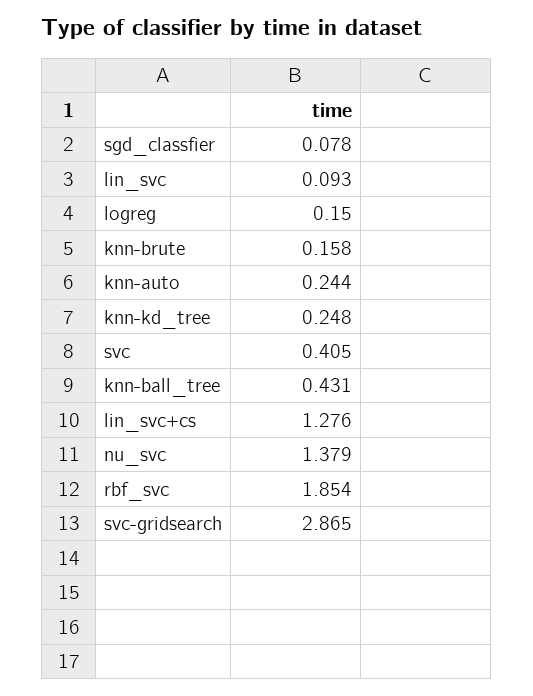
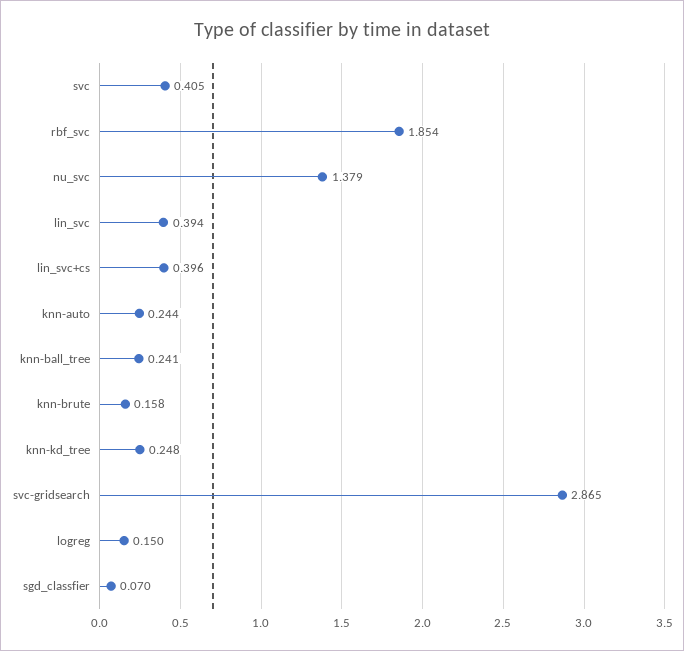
  {
-   "sgd_classfier": 0.078,
+   "sgd_classfier": 0.07,
-   "lin_svc": 0.093,
+   "lin_svc": 0.394,
    "logreg": 0.15,
    "knn-brute": 0.158,
    "knn-auto": 0.244,
    "knn-kd_tree": 0.248,
    "svc": 0.405,
-   "knn-ball_tree": 0.431,
+   "knn-ball_tree": 0.241,
-   "lin_svc+cs": 1.276,
+   "lin_svc+cs": 0.396,
    "nu_svc": 1.379,
    "rbf_svc": 1.854,
    "svc-gridsearch": 2.865
  }

